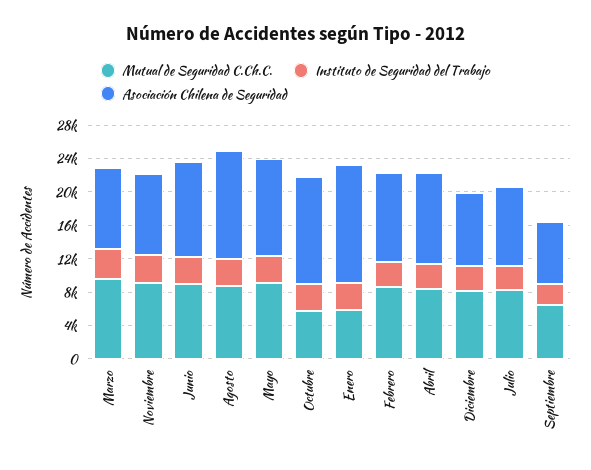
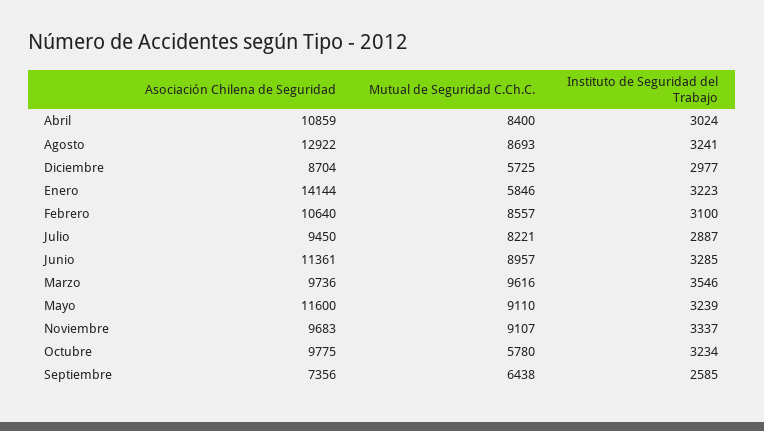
  {
    "Mutual de Seguridad C.Ch.C.": {
      "Marzo": 9616,
      "Noviembre": 9107,
      "Junio": 8957,
      "Agosto": 8693,
      "Mayo": 9110,
      "Octubre": 5780,
      "Enero": 5846,
      "Febrero": 8557,
      "Abril": 8400,
-     "Diciembre": 8000,
+     "Diciembre": 5725,
      "Julio": 8221,
      "Septiembre": 6438
    },
    "Instituto de Seguridad del Trabajo": {
      "Marzo": 3546,
      "Noviembre": 3337,
      "Junio": 3285,
      "Agosto": 3241,
      "Mayo": 3239,
      "Octubre": 3234,
      "Enero": 3223,
      "Febrero": 3100,
      "Abril": 3024,
      "Diciembre": 2977,
      "Julio": 2887,
      "Septiembre": 2585
    },
    "Asociación Chilena de Seguridad": {
      "Marzo": 9736,
      "Noviembre": 9683,
      "Junio": 11361,
      "Agosto": 12922,
      "Mayo": 11600,
-     "Octubre": 13000,
+     "Octubre": 9775,
      "Enero": 14144,
      "Febrero": 10640,
      "Abril": 10859,
      "Diciembre": 8704,
      "Julio": 9450,
      "Septiembre": 7356
    }
  }

